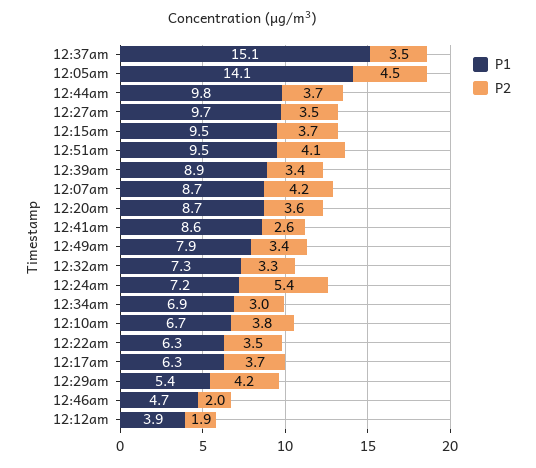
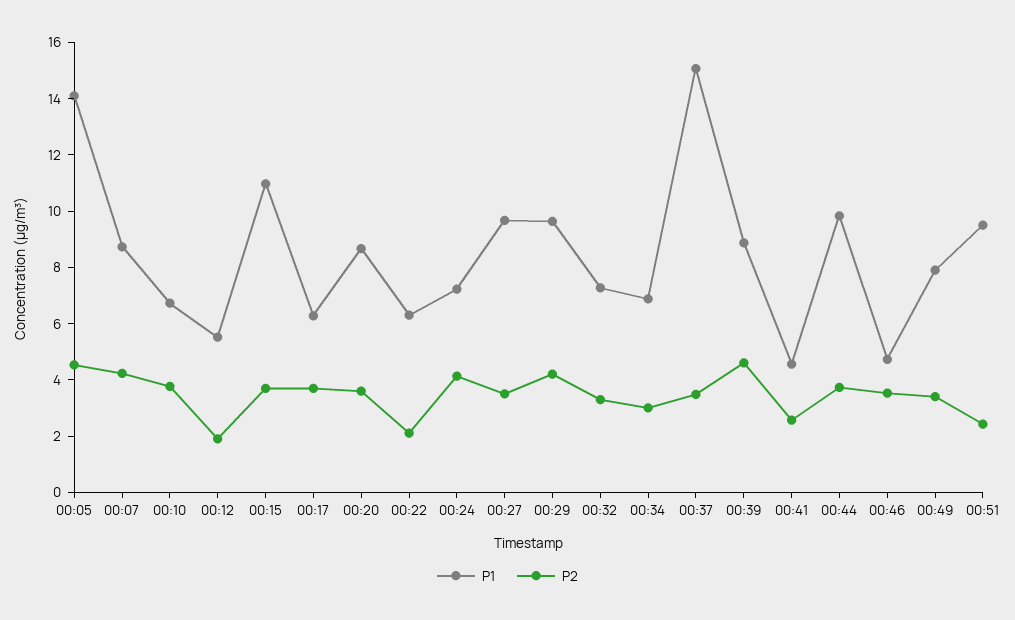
  {
    "P1": {
      "12:37am": 15.1,
      "12:05am": 14.1,
      "12:44am": 9.8,
      "12:27am": 9.7,
-     "12:15am": 9.5,
+     "12:15am": 11,
      "12:51am": 9.5,
      "12:39am": 8.9,
      "12:07am": 8.7,
      "12:20am": 8.7,
-     "12:41am": 8.6,
+     "12:41am": 4.5,
      "12:49am": 7.9,
      "12:32am": 7.3,
      "12:24am": 7.2,
      "12:34am": 6.9,
      "12:10am": 6.7,
      "12:22am": 6.3,
      "12:17am": 6.3,
-     "12:29am": 5.4,
+     "12:29am": 9.5,
      "12:46am": 4.7,
-     "12:12am": 3.9
+     "12:12am": 5.5
    },
    "P2": {
      "12:37am": 3.5,
      "12:05am": 4.5,
      "12:44am": 3.7,
      "12:27am": 3.5,
      "12:15am": 3.7,
-     "12:51am": 4.1,
+     "12:51am": 2.5,
-     "12:39am": 3.4,
+     "12:39am": 4.5,
      "12:07am": 4.2,
      "12:20am": 3.6,
      "12:41am": 2.6,
      "12:49am": 3.4,
      "12:32am": 3.3,
-     "12:24am": 5.4,
+     "12:24am": 4,
      "12:34am": 3,
      "12:10am": 3.8,
-     "12:22am": 3.5,
+     "12:22am": 2,
      "12:17am": 3.7,
      "12:29am": 4.2,
-     "12:46am": 2,
+     "12:46am": 3.5,
      "12:12am": 1.9
    }
  }

